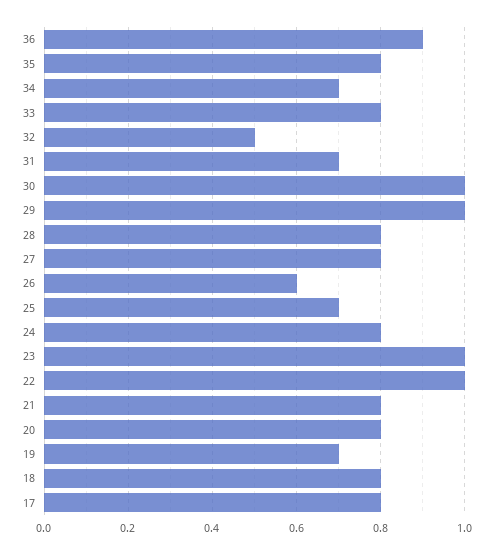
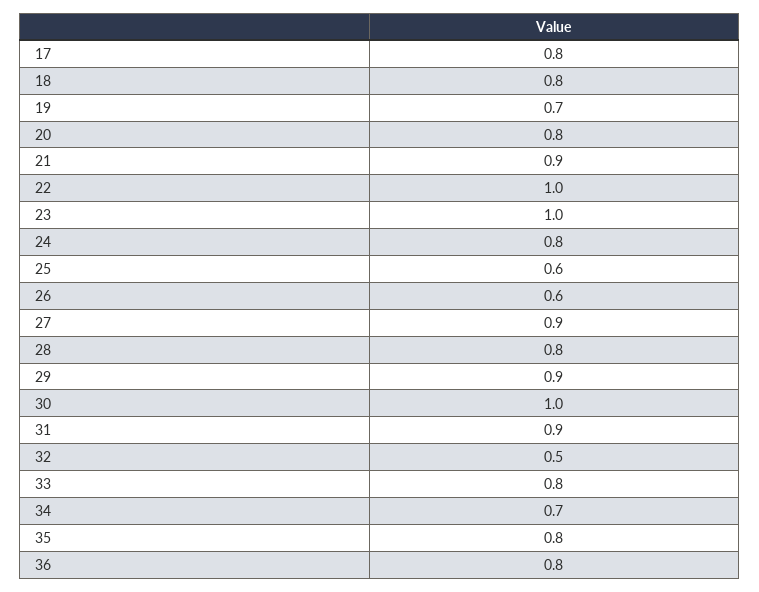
  {
-   "36": 0.9,
+   "36": 0.8,
    "35": 0.8,
    "34": 0.7,
    "33": 0.8,
    "32": 0.5,
-   "31": 0.7,
+   "31": 0.9,
    "30": 1,
-   "29": 1,
+   "29": 0.9,
    "28": 0.8,
-   "27": 0.8,
+   "27": 0.9,
    "26": 0.6,
-   "25": 0.7,
+   "25": 0.6,
    "24": 0.8,
    "23": 1,
    "22": 1,
-   "21": 0.8,
+   "21": 0.9,
    "20": 0.8,
    "19": 0.7,
    "18": 0.8,
    "17": 0.8
  }

